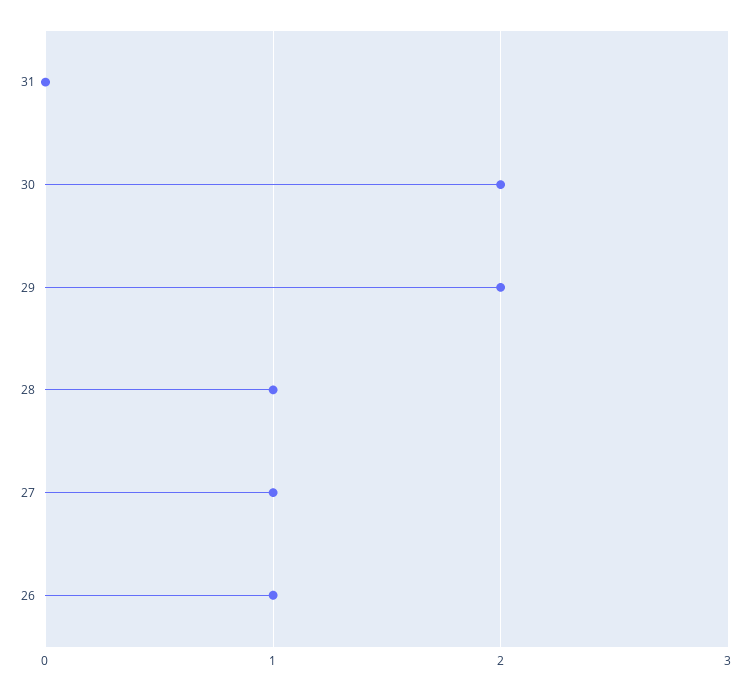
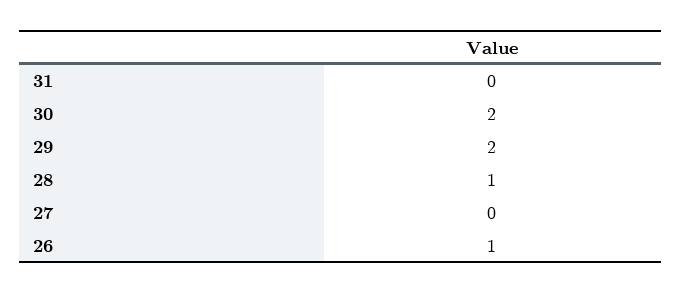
  {
    "31": 0,
    "30": 2,
    "29": 2,
    "28": 1,
-   "27": 1,
+   "27": 0,
    "26": 1
  }

